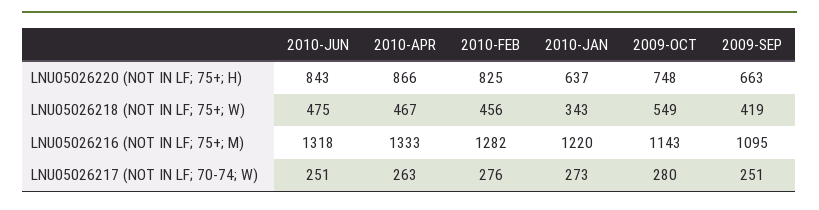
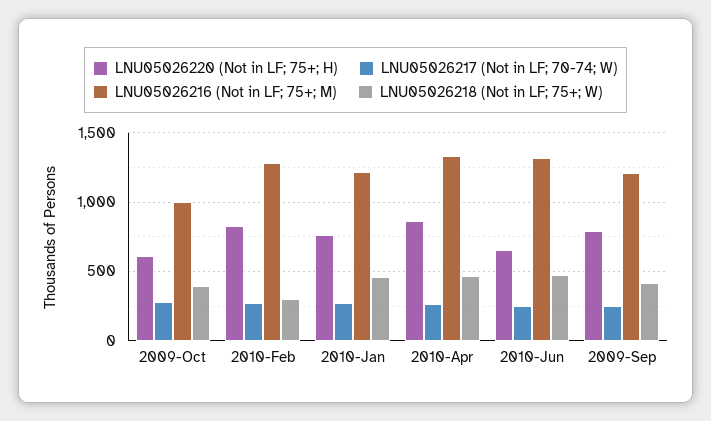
  {
    "LNU05026220 (NOT IN LF; 75+; H)": {
-     "2010-JUN": 843,
+     "2010-JUN": 650,
      "2010-APR": 866,
      "2010-FEB": 825,
-     "2010-JAN": 637,
+     "2010-JAN": 750,
-     "2009-OCT": 748,
+     "2009-OCT": 600,
-     "2009-SEP": 663
+     "2009-SEP": 800
    },
    "LNU05026218 (NOT IN LF; 75+; W)": {
      "2010-JUN": 475,
      "2010-APR": 467,
-     "2010-FEB": 456,
+     "2010-FEB": 300,
-     "2010-JAN": 343,
+     "2010-JAN": 450,
-     "2009-OCT": 549,
+     "2009-OCT": 400,
      "2009-SEP": 419
    },
    "LNU05026216 (NOT IN LF; 75+; M)": {
      "2010-JUN": 1318,
      "2010-APR": 1333,
      "2010-FEB": 1282,
      "2010-JAN": 1220,
-     "2009-OCT": 1143,
+     "2009-OCT": 1000,
-     "2009-SEP": 1095
+     "2009-SEP": 1200
    },
    "LNU05026217 (NOT IN LF; 70-74; W)": {
      "2010-JUN": 251,
      "2010-APR": 263,
      "2010-FEB": 276,
      "2010-JAN": 273,
      "2009-OCT": 280,
      "2009-SEP": 251
    }
  }

